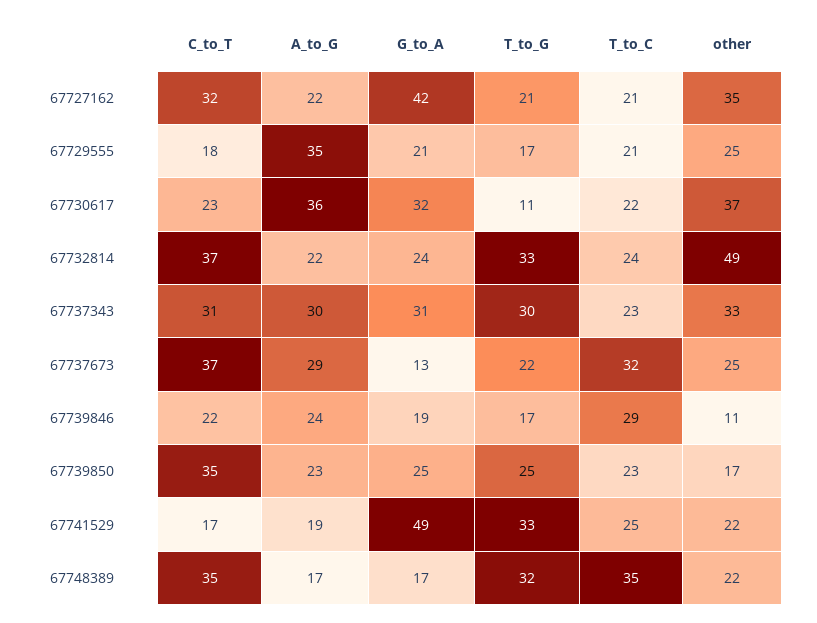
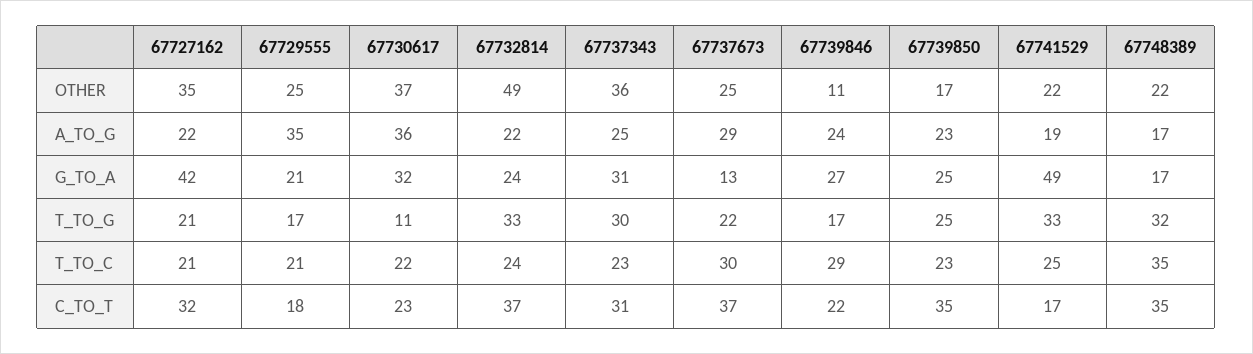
  {
    "C_to_T": {
      "67727162": 32,
      "67729555": 18,
      "67730617": 23,
      "67732814": 37,
      "67737343": 31,
      "67737673": 37,
      "67739846": 22,
      "67739850": 35,
      "67741529": 17,
      "67748389": 35
    },
    "A_to_G": {
      "67727162": 22,
      "67729555": 35,
      "67730617": 36,
      "67732814": 22,
-     "67737343": 30,
+     "67737343": 25,
      "67737673": 29,
      "67739846": 24,
      "67739850": 23,
      "67741529": 19,
      "67748389": 17
    },
    "G_to_A": {
      "67727162": 42,
      "67729555": 21,
      "67730617": 32,
      "67732814": 24,
      "67737343": 31,
      "67737673": 13,
-     "67739846": 19,
+     "67739846": 27,
      "67739850": 25,
      "67741529": 49,
      "67748389": 17
    },
    "T_to_G": {
      "67727162": 21,
      "67729555": 17,
      "67730617": 11,
      "67732814": 33,
      "67737343": 30,
      "67737673": 22,
      "67739846": 17,
      "67739850": 25,
      "67741529": 33,
      "67748389": 32
    },
    "T_to_C": {
      "67727162": 21,
      "67729555": 21,
      "67730617": 22,
      "67732814": 24,
      "67737343": 23,
-     "67737673": 32,
+     "67737673": 30,
      "67739846": 29,
      "67739850": 23,
      "67741529": 25,
      "67748389": 35
    },
    "other": {
      "67727162": 35,
      "67729555": 25,
      "67730617": 37,
      "67732814": 49,
-     "67737343": 33,
+     "67737343": 36,
      "67737673": 25,
      "67739846": 11,
      "67739850": 17,
      "67741529": 22,
      "67748389": 22
    }
  }

